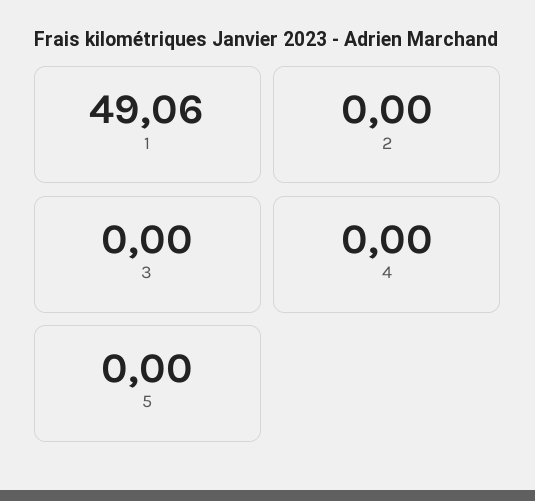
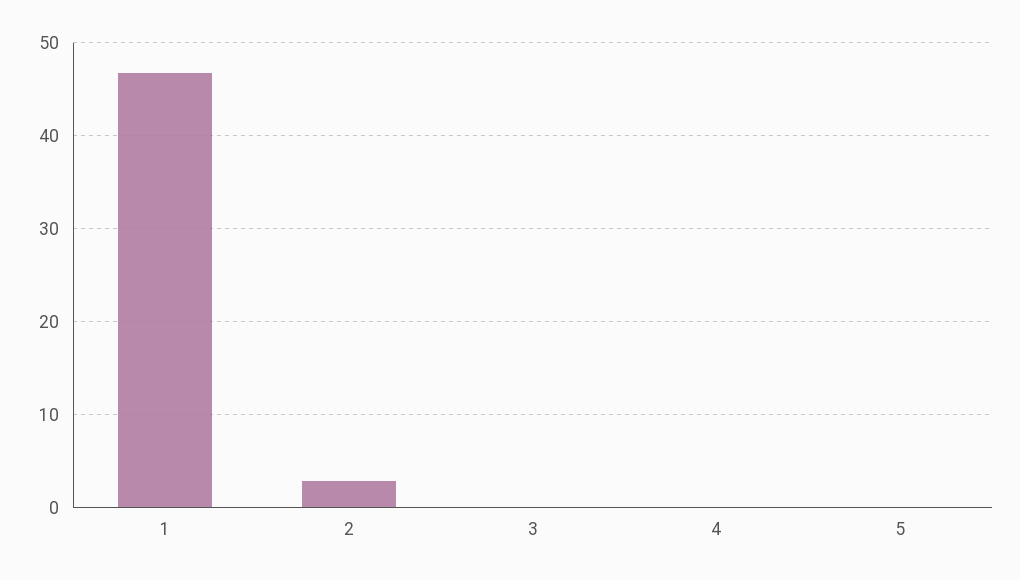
  {
-   "1": 49.06,
+   "1": 47,
-   "2": 0,
+   "2": 3,
    "3": 0,
    "4": 0,
    "5": 0
  }

